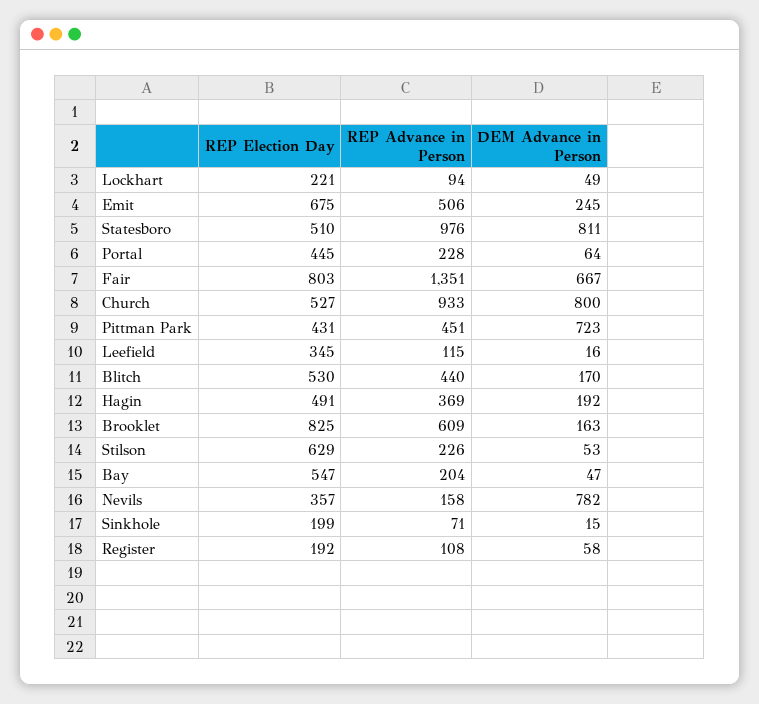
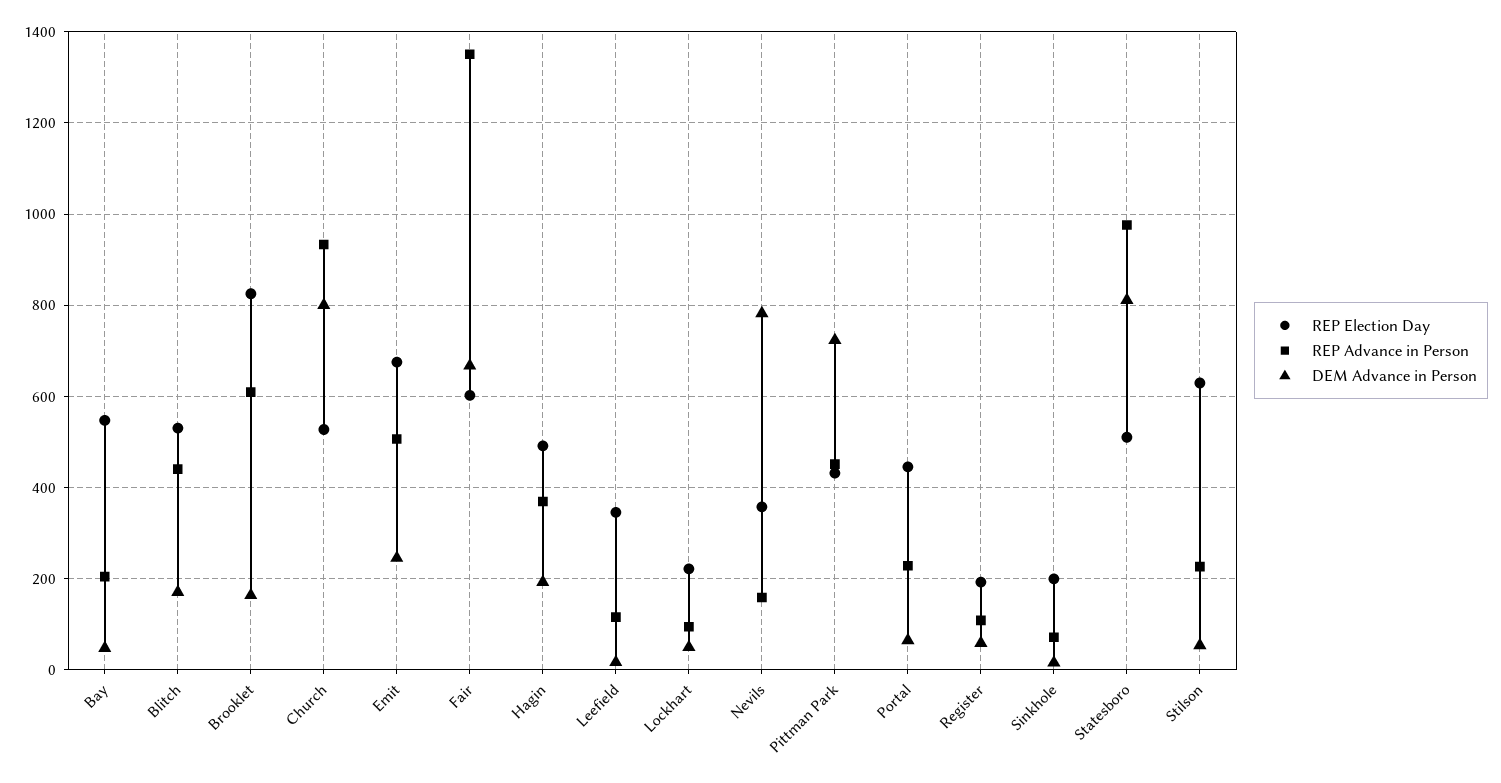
  {
    "REP Election Day": {
      "Lockhart": 221,
      "Emit": 675,
      "Statesboro": 510,
      "Portal": 445,
-     "Fair": 803,
+     "Fair": 600,
      "Church": 527,
      "Pittman Park": 431,
      "Leefield": 345,
      "Blitch": 530,
      "Hagin": 491,
      "Brooklet": 825,
      "Stilson": 629,
      "Bay": 547,
      "Nevils": 357,
      "Sinkhole": 199,
      "Register": 192
    },
    "REP Advance in Person": {
      "Lockhart": 94,
      "Emit": 506,
      "Statesboro": 976,
      "Portal": 228,
      "Fair": 1351,
      "Church": 933,
      "Pittman Park": 451,
      "Leefield": 115,
      "Blitch": 440,
      "Hagin": 369,
      "Brooklet": 609,
      "Stilson": 226,
      "Bay": 204,
      "Nevils": 158,
      "Sinkhole": 71,
      "Register": 108
    },
    "DEM Advance in Person": {
      "Lockhart": 49,
      "Emit": 245,
      "Statesboro": 811,
      "Portal": 64,
      "Fair": 667,
      "Church": 800,
      "Pittman Park": 723,
      "Leefield": 16,
      "Blitch": 170,
      "Hagin": 192,
      "Brooklet": 163,
      "Stilson": 53,
      "Bay": 47,
      "Nevils": 782,
      "Sinkhole": 15,
      "Register": 58
    }
  }

